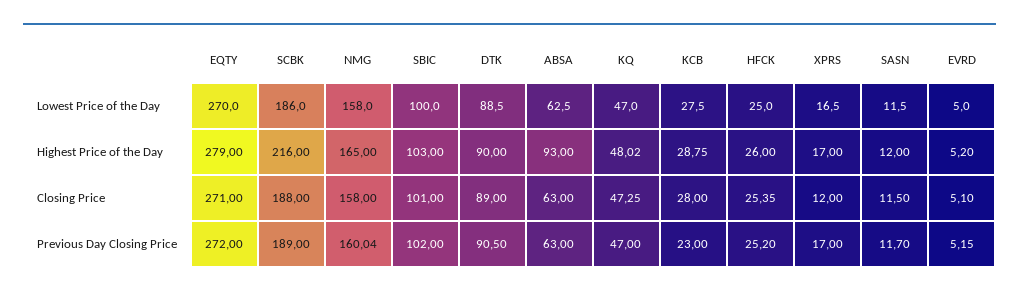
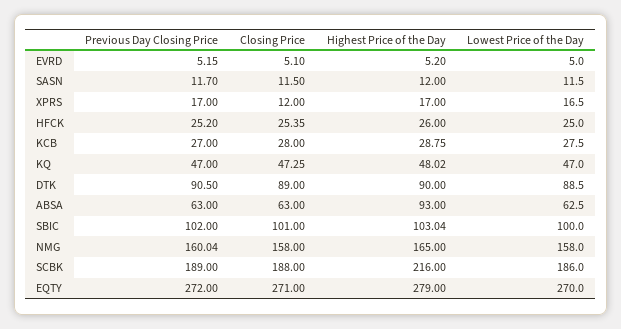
  {
    "EQTY": {
      "Lowest Price of the Day": 270,
      "Highest Price of the Day": 279,
      "Closing Price": 271,
      "Previous Day Closing Price": 272
    },
    "SCBK": {
      "Lowest Price of the Day": 186,
      "Highest Price of the Day": 216,
      "Closing Price": 188,
      "Previous Day Closing Price": 189
    },
    "NMG": {
      "Lowest Price of the Day": 158,
      "Highest Price of the Day": 165,
      "Closing Price": 158,
      "Previous Day Closing Price": 160.04
    },
    "SBIC": {
      "Lowest Price of the Day": 100,
-     "Highest Price of the Day": 103,
+     "Highest Price of the Day": 103.04,
      "Closing Price": 101,
      "Previous Day Closing Price": 102
    },
    "DTK": {
      "Lowest Price of the Day": 88.5,
      "Highest Price of the Day": 90,
      "Closing Price": 89,
      "Previous Day Closing Price": 90.5
    },
    "ABSA": {
      "Lowest Price of the Day": 62.5,
      "Highest Price of the Day": 93,
      "Closing Price": 63,
      "Previous Day Closing Price": 63
    },
    "KQ": {
      "Lowest Price of the Day": 47,
      "Highest Price of the Day": 48.02,
      "Closing Price": 47.25,
      "Previous Day Closing Price": 47
    },
    "KCB": {
      "Lowest Price of the Day": 27.5,
      "Highest Price of the Day": 28.75,
      "Closing Price": 28,
-     "Previous Day Closing Price": 23
+     "Previous Day Closing Price": 27
    },
    "HFCK": {
      "Lowest Price of the Day": 25,
      "Highest Price of the Day": 26,
      "Closing Price": 25.35,
      "Previous Day Closing Price": 25.2
    },
    "XPRS": {
      "Lowest Price of the Day": 16.5,
      "Highest Price of the Day": 17,
      "Closing Price": 12,
      "Previous Day Closing Price": 17
    },
    "SASN": {
      "Lowest Price of the Day": 11.5,
      "Highest Price of the Day": 12,
      "Closing Price": 11.5,
      "Previous Day Closing Price": 11.7
    },
    "EVRD": {
      "Lowest Price of the Day": 5,
      "Highest Price of the Day": 5.2,
      "Closing Price": 5.1,
      "Previous Day Closing Price": 5.15
    }
  }

